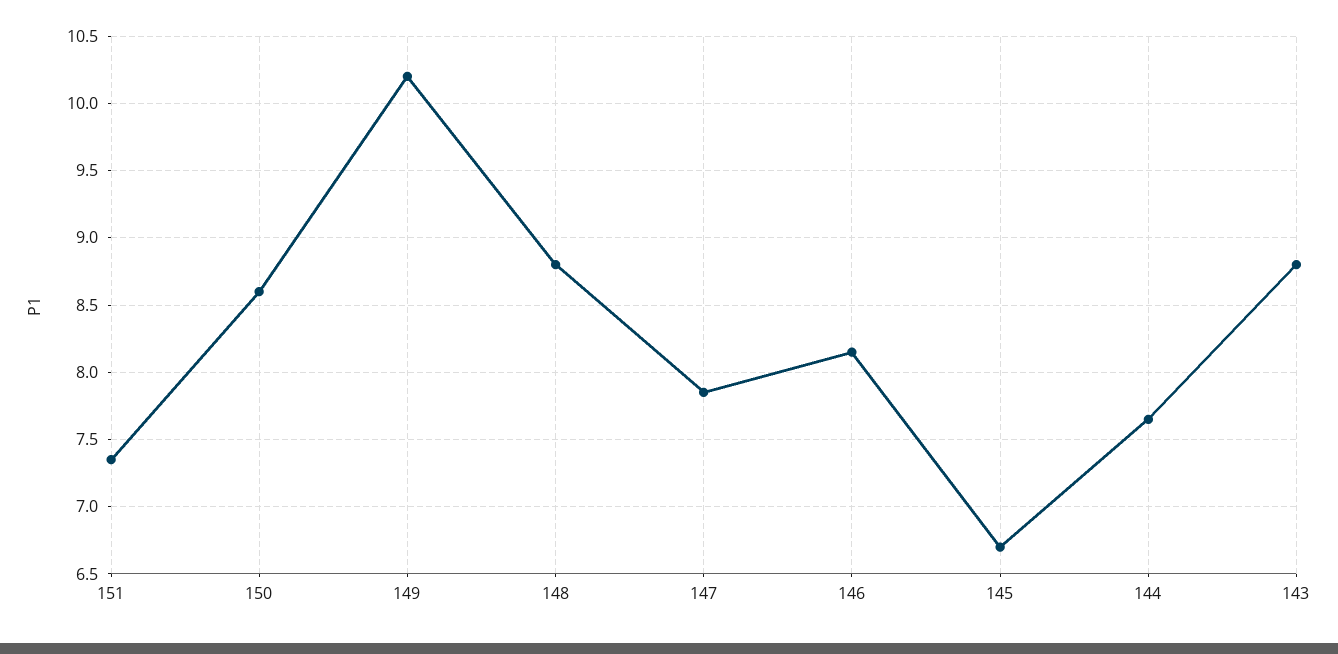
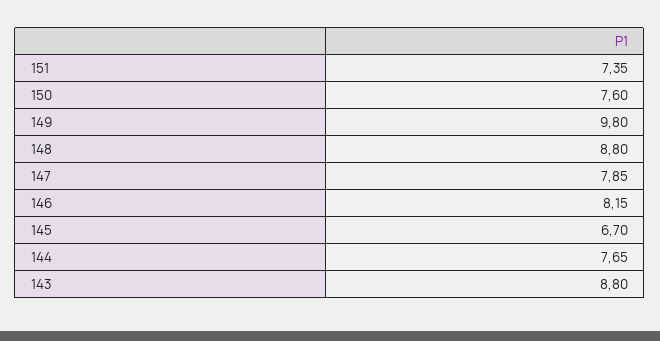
  {
    "151": 7.35,
-   "150": 8.6,
+   "150": 7.6,
-   "149": 10.2,
+   "149": 9.8,
    "148": 8.8,
    "147": 7.85,
    "146": 8.15,
    "145": 6.7,
    "144": 7.65,
    "143": 8.8
  }

